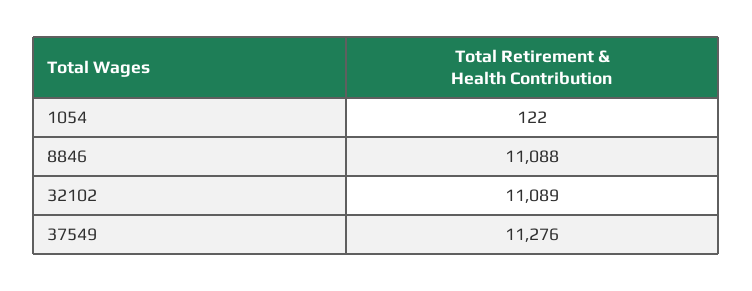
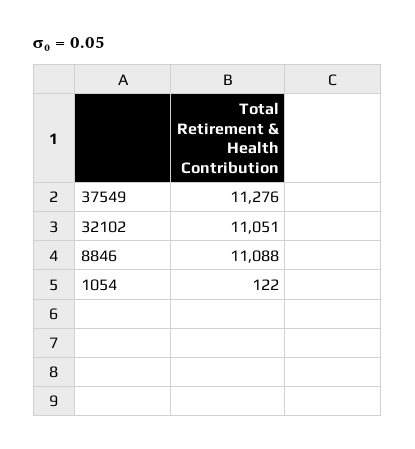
  {
    "1054": 122,
    "8846": 11088,
-   "32102": 11089,
+   "32102": 11051,
    "37549": 11276
  }

